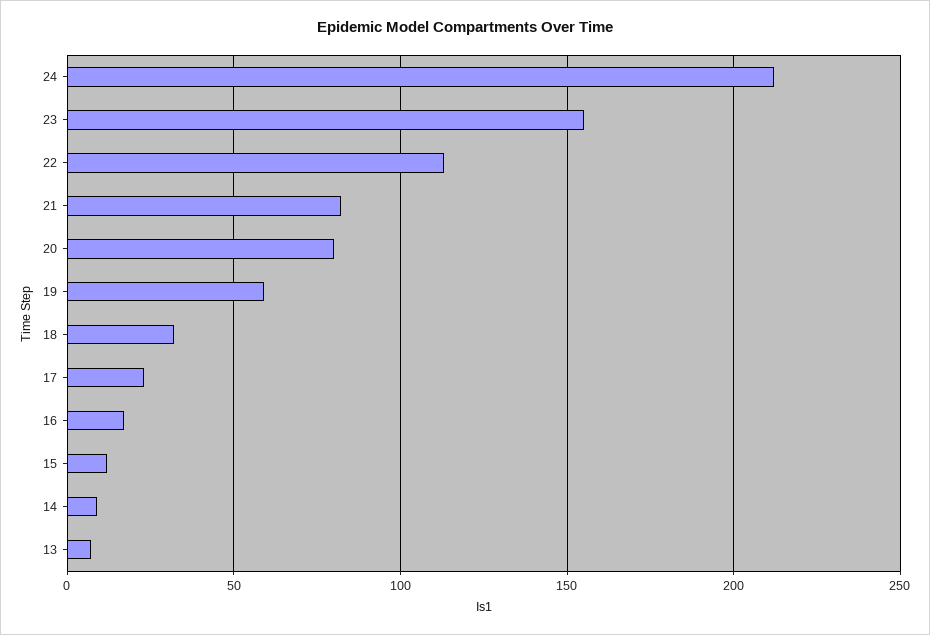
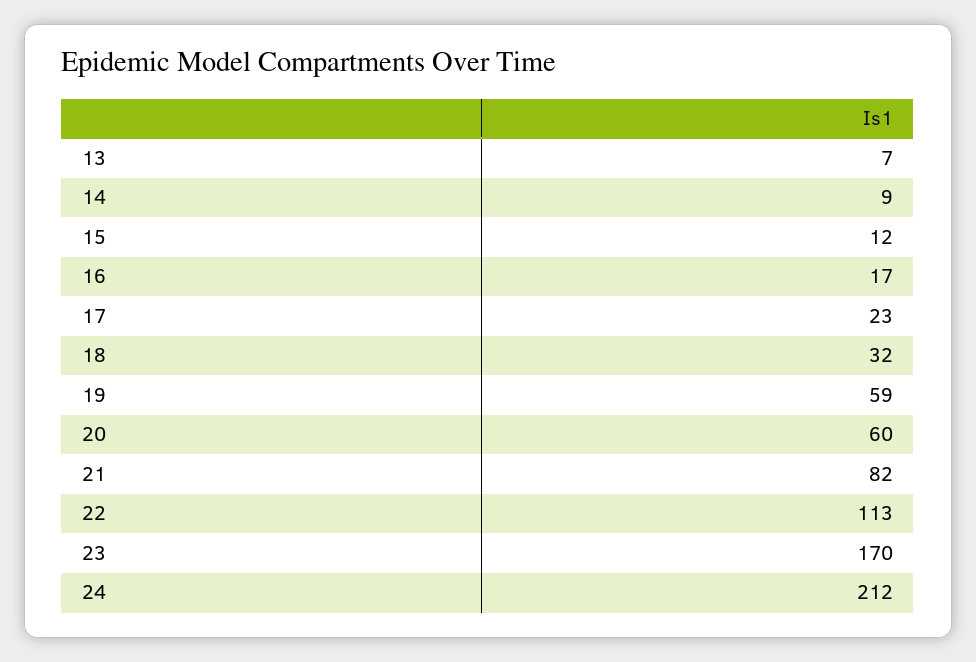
  {
    "24": 212,
-   "23": 155,
+   "23": 170,
    "22": 113,
    "21": 82,
-   "20": 80,
+   "20": 60,
    "19": 59,
    "18": 32,
    "17": 23,
    "16": 17,
    "15": 12,
    "14": 9,
    "13": 7
  }

